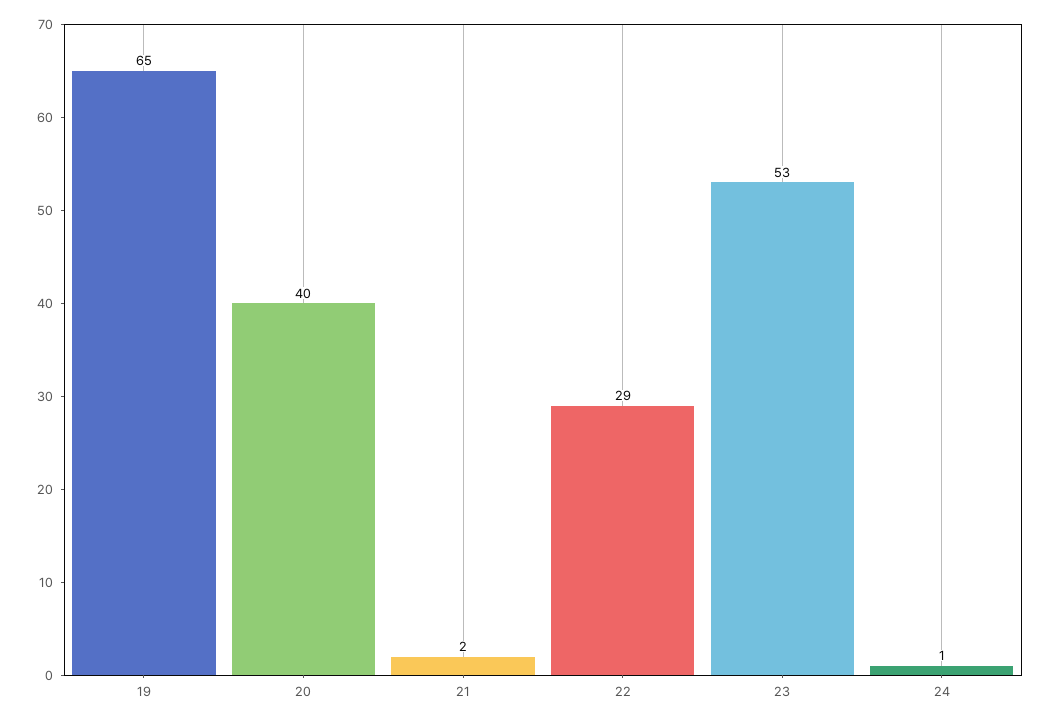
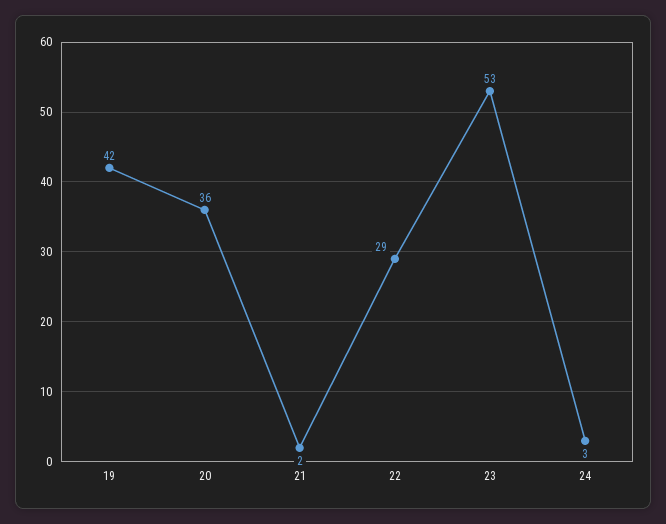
  {
-   "19": 65,
+   "19": 42,
-   "20": 40,
+   "20": 36,
    "21": 2,
    "22": 29,
    "23": 53,
-   "24": 1
+   "24": 3
  }

